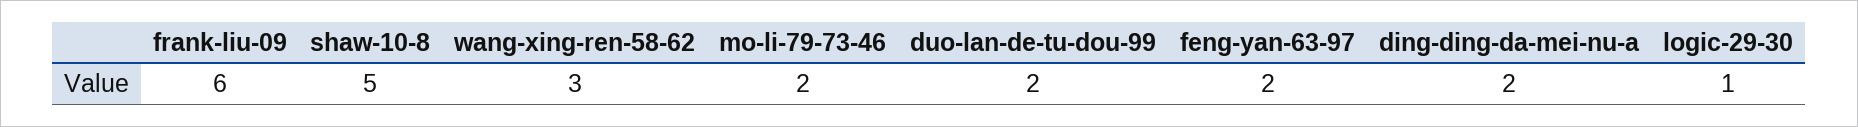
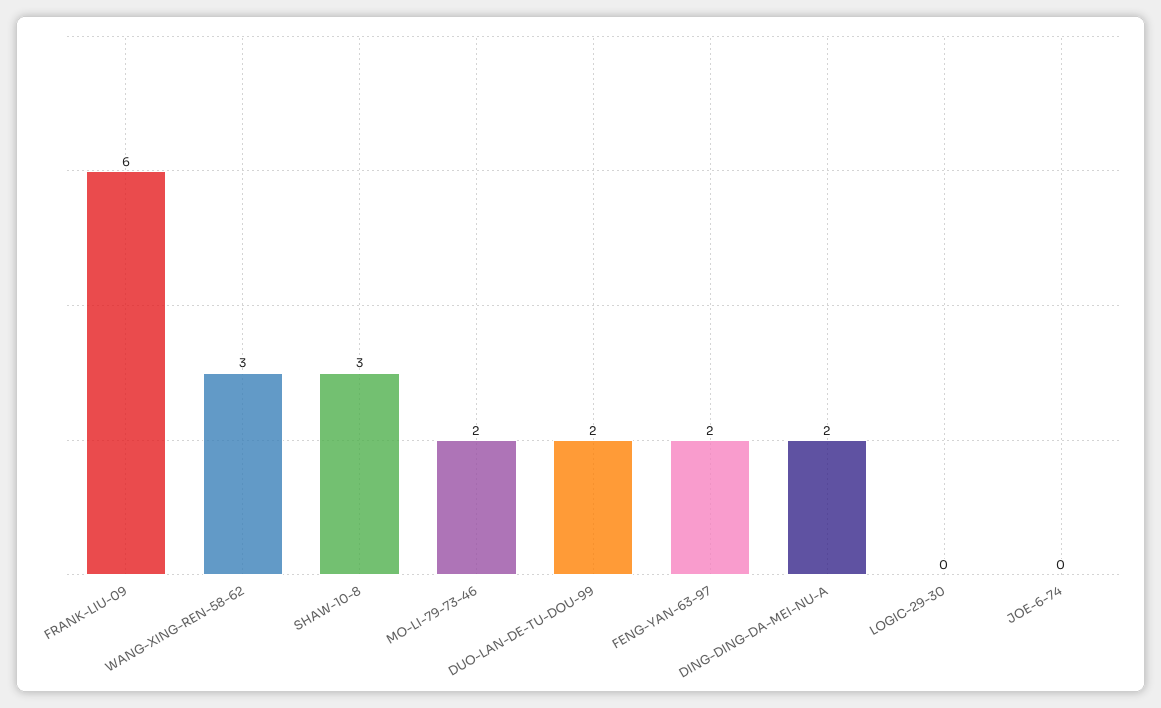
  {
    "frank-liu-09": 6,
-   "shaw-10-8": 5,
+   "shaw-10-8": 3,
    "wang-xing-ren-58-62": 3,
    "mo-li-79-73-46": 2,
    "duo-lan-de-tu-dou-99": 2,
    "feng-yan-63-97": 2,
    "ding-ding-da-mei-nu-a": 2,
-   "logic-29-30": 1
+   "logic-29-30": 0,
+   "JOE-6-74": 0
  }

